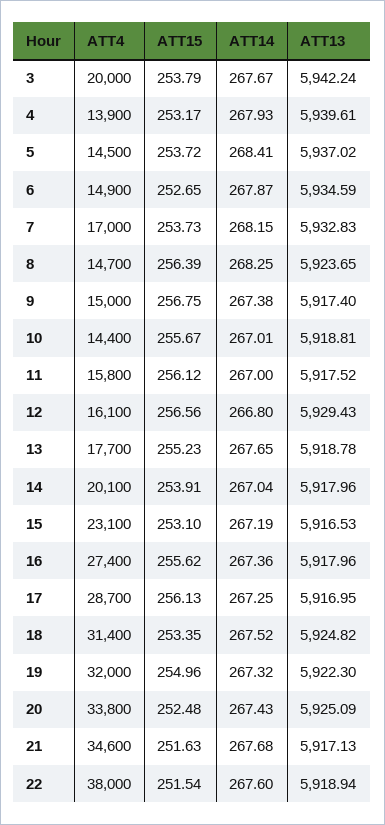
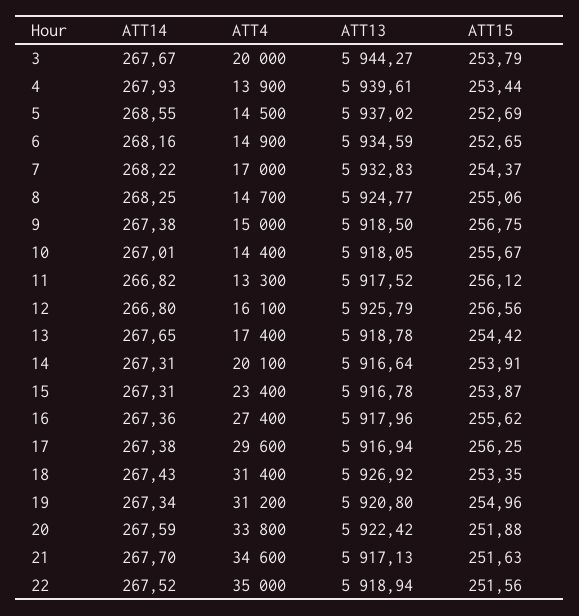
  {
    "ATT4": {
      "3": 20000,
      "4": 13900,
      "5": 14500,
      "6": 14900,
      "7": 17000,
      "8": 14700,
      "9": 15000,
      "10": 14400,
-     "11": 15800,
+     "11": 13300,
      "12": 16100,
-     "13": 17700,
+     "13": 17400,
      "14": 20100,
-     "15": 23100,
+     "15": 23400,
      "16": 27400,
-     "17": 28700,
+     "17": 29600,
      "18": 31400,
-     "19": 32000,
+     "19": 31200,
      "20": 33800,
      "21": 34600,
-     "22": 38000
+     "22": 35000
    },
    "ATT15": {
      "3": 253.79,
-     "4": 253.17,
+     "4": 253.44,
-     "5": 253.72,
+     "5": 252.69,
      "6": 252.65,
-     "7": 253.73,
+     "7": 254.37,
-     "8": 256.39,
+     "8": 255.06,
      "9": 256.75,
      "10": 255.67,
      "11": 256.12,
      "12": 256.56,
-     "13": 255.23,
+     "13": 254.42,
      "14": 253.91,
-     "15": 253.1,
+     "15": 253.87,
      "16": 255.62,
-     "17": 256.13,
+     "17": 256.25,
      "18": 253.35,
      "19": 254.96,
-     "20": 252.48,
+     "20": 251.88,
      "21": 251.63,
-     "22": 251.54
+     "22": 251.56
    },
    "ATT14": {
      "3": 267.67,
      "4": 267.93,
-     "5": 268.41,
+     "5": 268.55,
-     "6": 267.87,
+     "6": 268.16,
-     "7": 268.15,
+     "7": 268.22,
      "8": 268.25,
      "9": 267.38,
      "10": 267.01,
-     "11": 267,
+     "11": 266.82,
      "12": 266.8,
      "13": 267.65,
-     "14": 267.04,
+     "14": 267.31,
-     "15": 267.19,
+     "15": 267.31,
      "16": 267.36,
-     "17": 267.25,
+     "17": 267.38,
-     "18": 267.52,
+     "18": 267.43,
-     "19": 267.32,
+     "19": 267.34,
-     "20": 267.43,
+     "20": 267.59,
-     "21": 267.68,
+     "21": 267.7,
-     "22": 267.6
+     "22": 267.52
    },
    "ATT13": {
-     "3": 5942.24,
+     "3": 5944.27,
      "4": 5939.61,
      "5": 5937.02,
      "6": 5934.59,
      "7": 5932.83,
-     "8": 5923.65,
+     "8": 5924.77,
-     "9": 5917.4,
+     "9": 5918.5,
-     "10": 5918.81,
+     "10": 5918.05,
      "11": 5917.52,
-     "12": 5929.43,
+     "12": 5925.79,
      "13": 5918.78,
-     "14": 5917.96,
+     "14": 5916.64,
-     "15": 5916.53,
+     "15": 5916.78,
      "16": 5917.96,
-     "17": 5916.95,
+     "17": 5916.94,
-     "18": 5924.82,
+     "18": 5926.92,
-     "19": 5922.3,
+     "19": 5920.8,
-     "20": 5925.09,
+     "20": 5922.42,
      "21": 5917.13,
      "22": 5918.94
    }
  }

